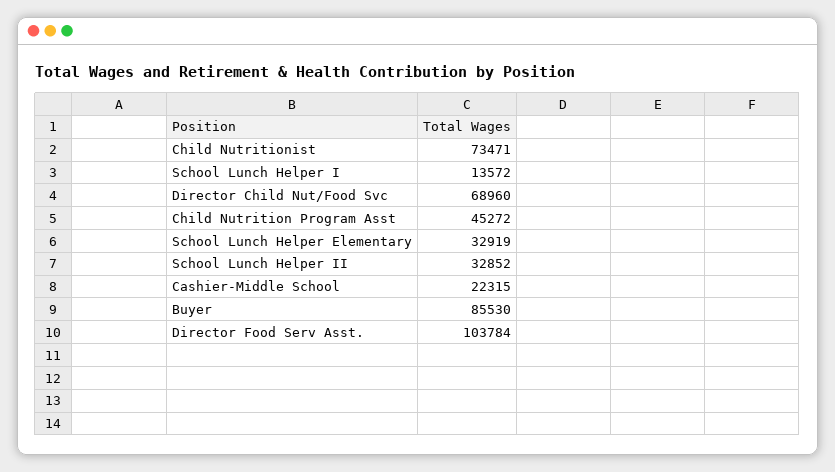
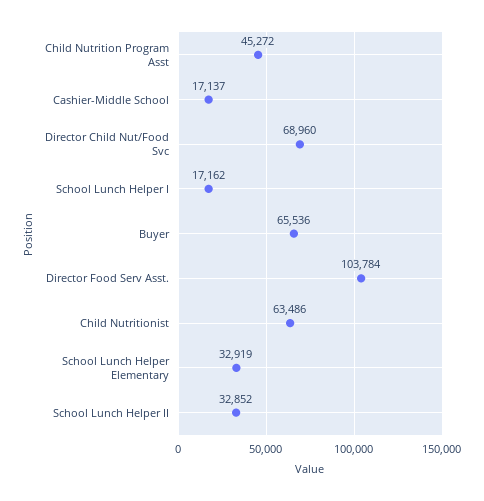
  {
-   "Child Nutritionist": 73471,
+   "Child Nutritionist": 63486,
-   "School Lunch Helper I": 13572,
+   "School Lunch Helper I": 17162,
    "Director Child Nut/Food Svc": 68960,
    "Child Nutrition Program Asst": 45272,
    "School Lunch Helper Elementary": 32919,
    "School Lunch Helper II": 32852,
-   "Cashier-Middle School": 22315,
+   "Cashier-Middle School": 17137,
-   "Buyer": 85530,
+   "Buyer": 65536,
    "Director Food Serv Asst.": 103784
  }

